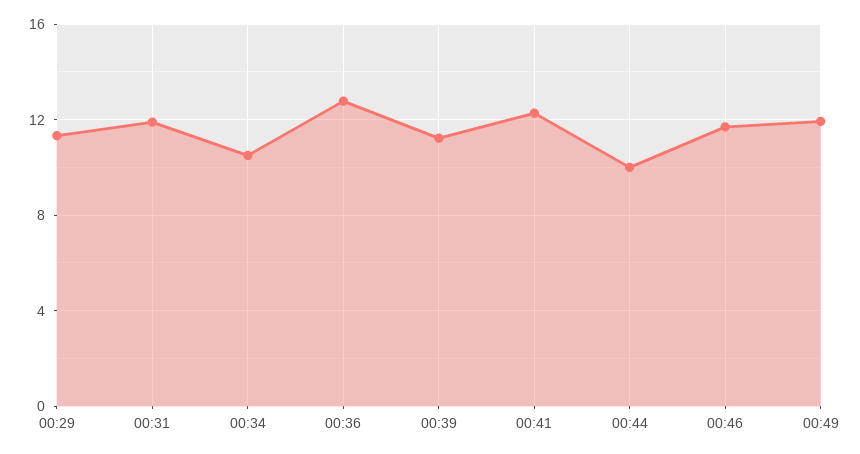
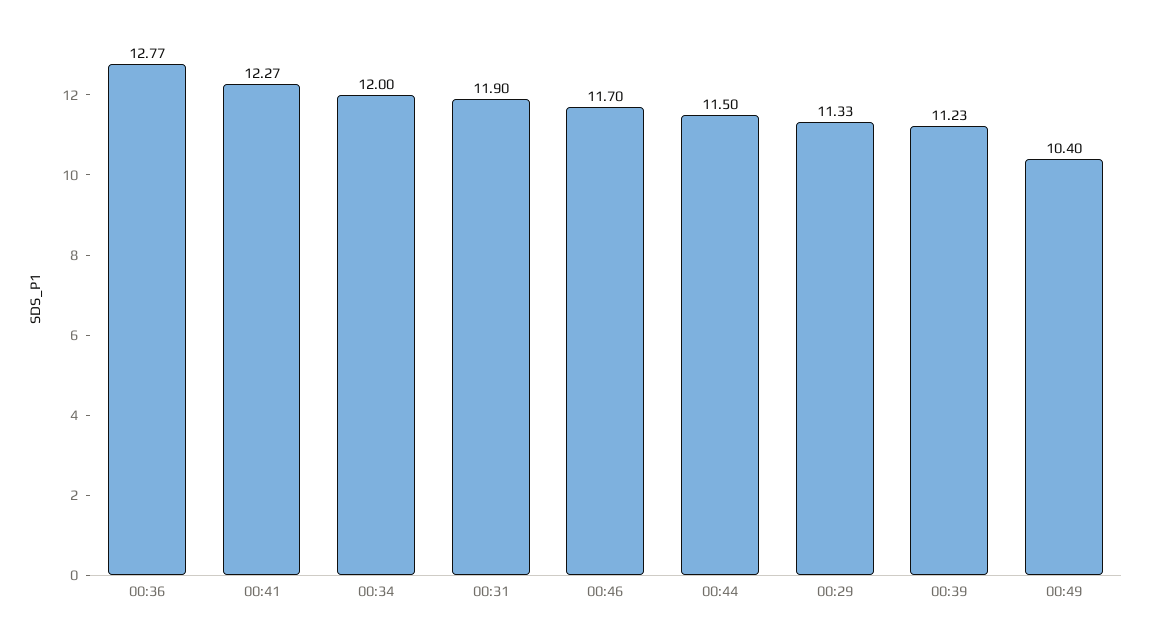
  {
    "00:29": 11.33,
    "00:31": 11.9,
-   "00:34": 10.5,
+   "00:34": 12,
    "00:36": 12.77,
    "00:39": 11.23,
    "00:41": 12.27,
-   "00:44": 10,
+   "00:44": 11.5,
    "00:46": 11.7,
-   "00:49": 12
+   "00:49": 10.4
  }

